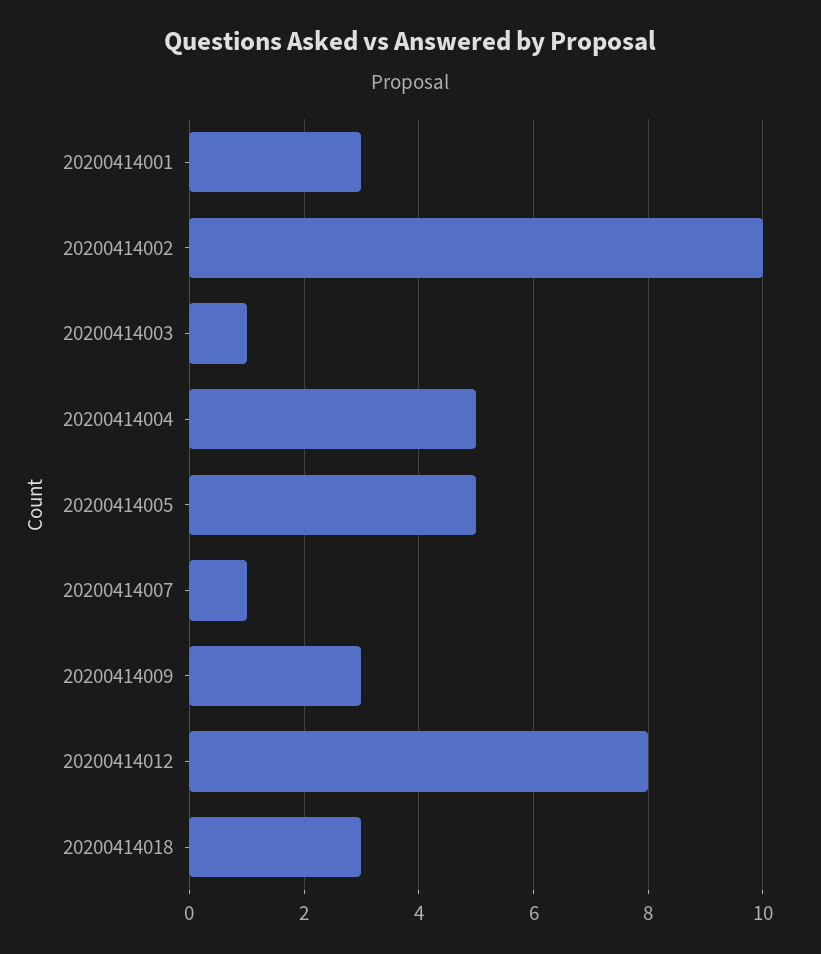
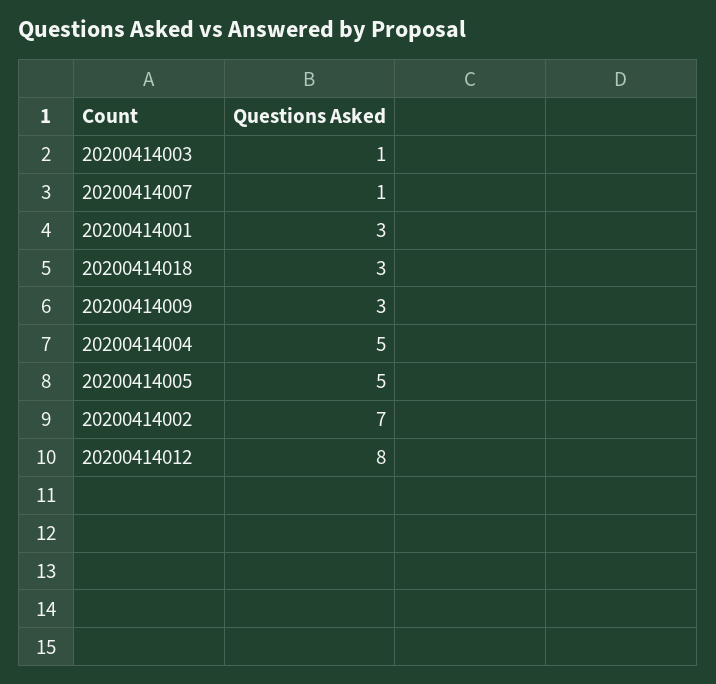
  {
    "20200414001": 3,
-   "20200414002": 10,
+   "20200414002": 7,
    "20200414003": 1,
    "20200414004": 5,
    "20200414005": 5,
    "20200414007": 1,
    "20200414009": 3,
    "20200414012": 8,
    "20200414018": 3
  }

